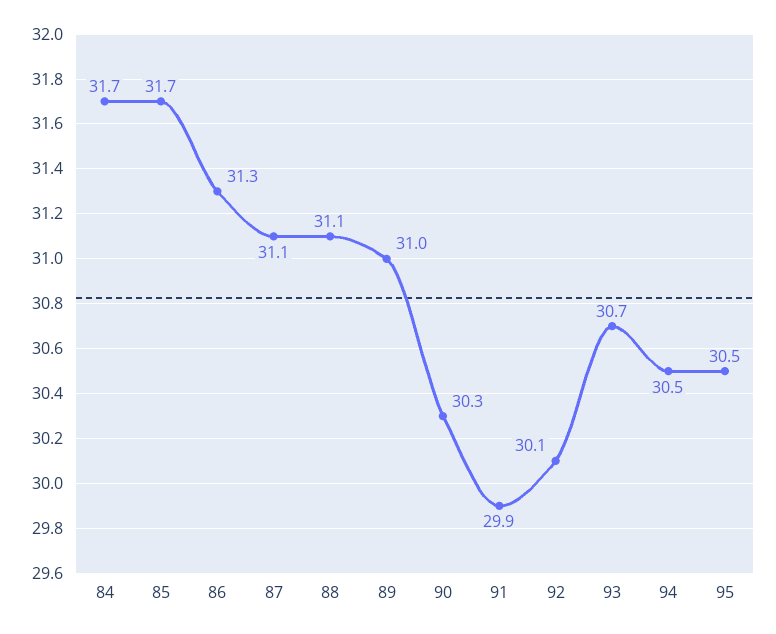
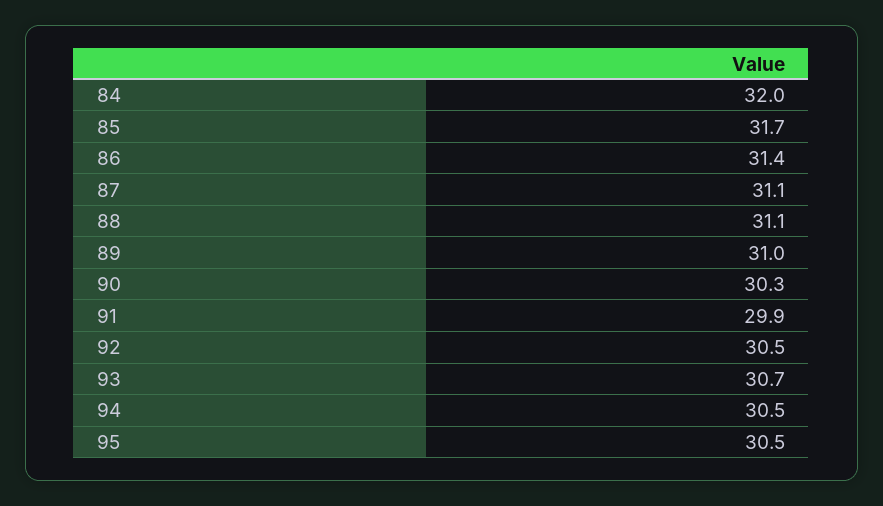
  {
-   "84": 31.7,
+   "84": 32,
    "85": 31.7,
-   "86": 31.3,
+   "86": 31.4,
    "87": 31.1,
    "88": 31.1,
    "89": 31,
    "90": 30.3,
    "91": 29.9,
-   "92": 30.1,
+   "92": 30.5,
    "93": 30.7,
    "94": 30.5,
    "95": 30.5
  }

